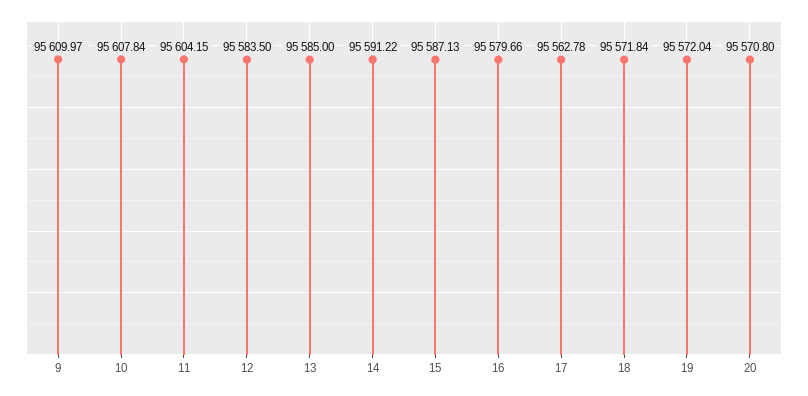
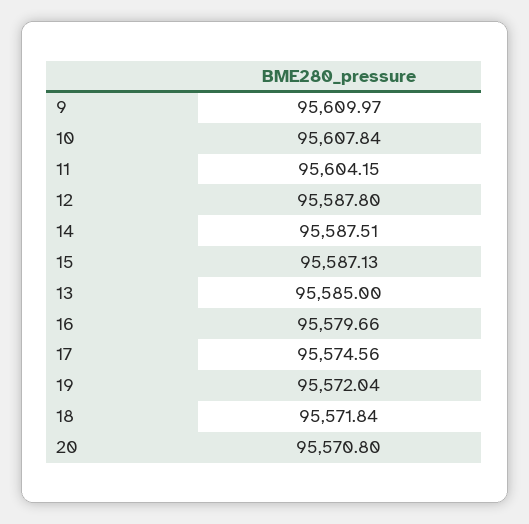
  {
    "9": 95609.97,
    "10": 95607.84,
    "11": 95604.15,
-   "12": 95583.5,
+   "12": 95587.8,
    "13": 95585,
-   "14": 95591.22,
+   "14": 95587.51,
    "15": 95587.13,
    "16": 95579.66,
-   "17": 95562.78,
+   "17": 95574.56,
    "18": 95571.84,
    "19": 95572.04,
    "20": 95570.8
  }

